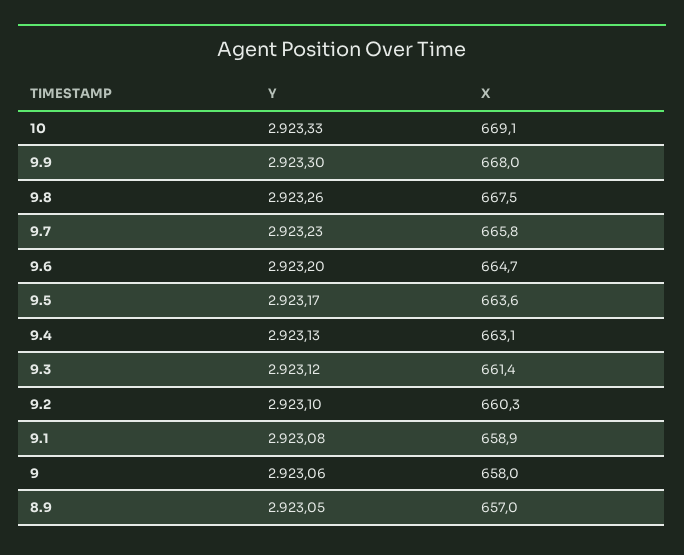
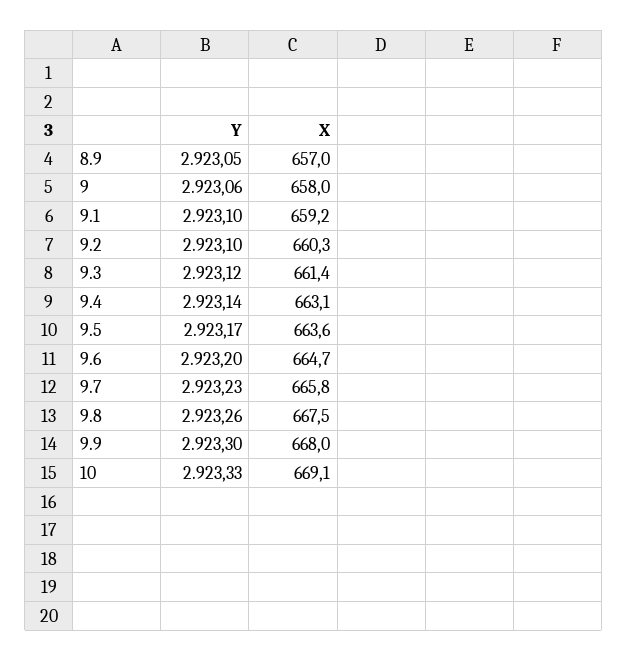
  {
    "Y": {
      "10": 2923.33,
      "9.9": 2923.3,
      "9.8": 2923.26,
      "9.7": 2923.23,
      "9.6": 2923.2,
      "9.5": 2923.17,
-     "9.4": 2923.13,
+     "9.4": 2923.14,
      "9.3": 2923.12,
      "9.2": 2923.1,
-     "9.1": 2923.08,
+     "9.1": 2923.1,
      "9": 2923.06,
      "8.9": 2923.05
    },
    "X": {
      "10": 669.1,
      "9.9": 668,
      "9.8": 667.5,
      "9.7": 665.8,
      "9.6": 664.7,
      "9.5": 663.6,
      "9.4": 663.1,
      "9.3": 661.4,
      "9.2": 660.3,
-     "9.1": 658.9,
+     "9.1": 659.2,
      "9": 658,
      "8.9": 657
    }
  }

